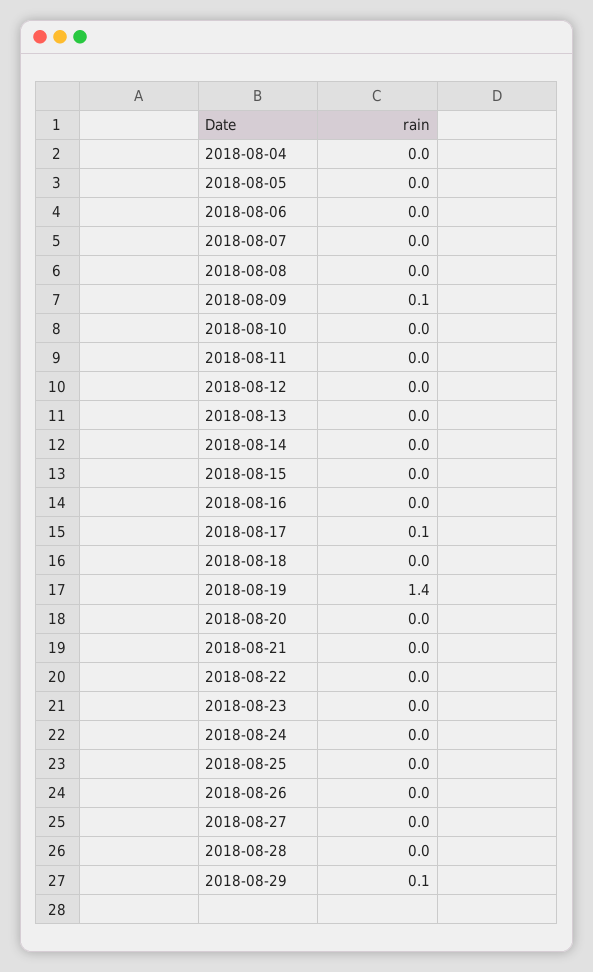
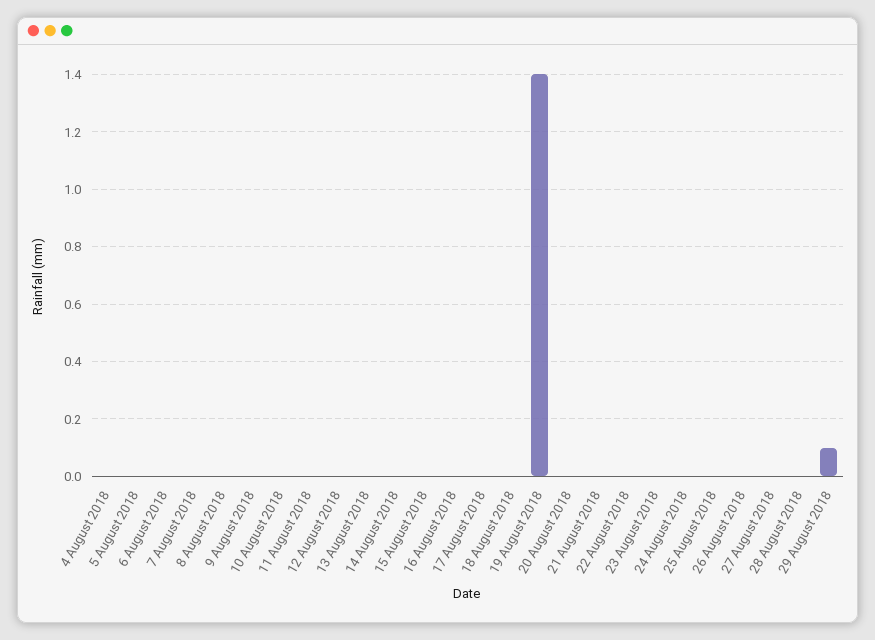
  {
    "2018-08-04": 0,
    "2018-08-05": 0,
    "2018-08-06": 0,
    "2018-08-07": 0,
    "2018-08-08": 0,
-   "2018-08-09": 0.1,
+   "2018-08-09": 0,
    "2018-08-10": 0,
    "2018-08-11": 0,
    "2018-08-12": 0,
    "2018-08-13": 0,
    "2018-08-14": 0,
    "2018-08-15": 0,
    "2018-08-16": 0,
-   "2018-08-17": 0.1,
+   "2018-08-17": 0,
    "2018-08-18": 0,
    "2018-08-19": 1.4,
    "2018-08-20": 0,
    "2018-08-21": 0,
    "2018-08-22": 0,
    "2018-08-23": 0,
    "2018-08-24": 0,
    "2018-08-25": 0,
    "2018-08-26": 0,
    "2018-08-27": 0,
    "2018-08-28": 0,
    "2018-08-29": 0.1
  }

